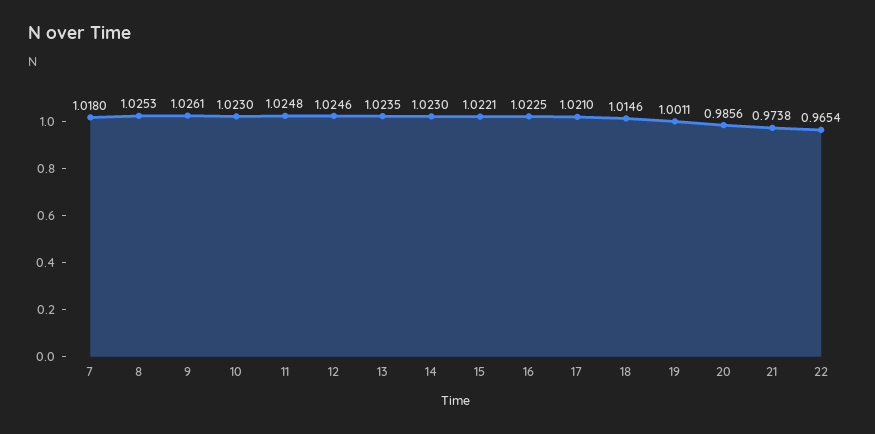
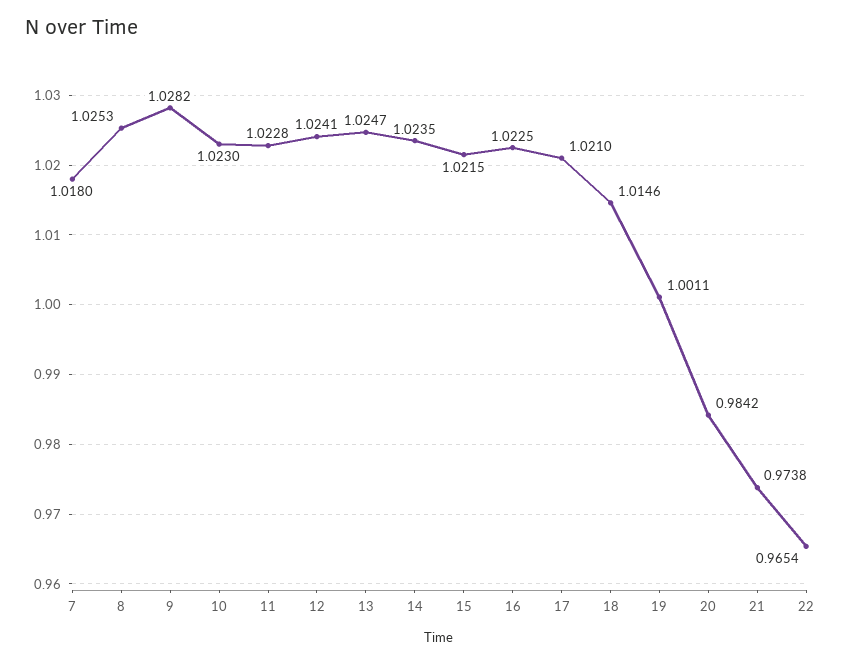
  {
    "7": 1.018,
    "8": 1.0253,
-   "9": 1.0261,
+   "9": 1.0282,
    "10": 1.023,
-   "11": 1.0248,
+   "11": 1.0228,
-   "12": 1.0246,
+   "12": 1.0241,
-   "13": 1.0235,
+   "13": 1.0247,
-   "14": 1.023,
+   "14": 1.0235,
-   "15": 1.0221,
+   "15": 1.0215,
    "16": 1.0225,
    "17": 1.021,
    "18": 1.0146,
    "19": 1.0011,
-   "20": 0.9856,
+   "20": 0.9842,
    "21": 0.9738,
    "22": 0.9654
  }

